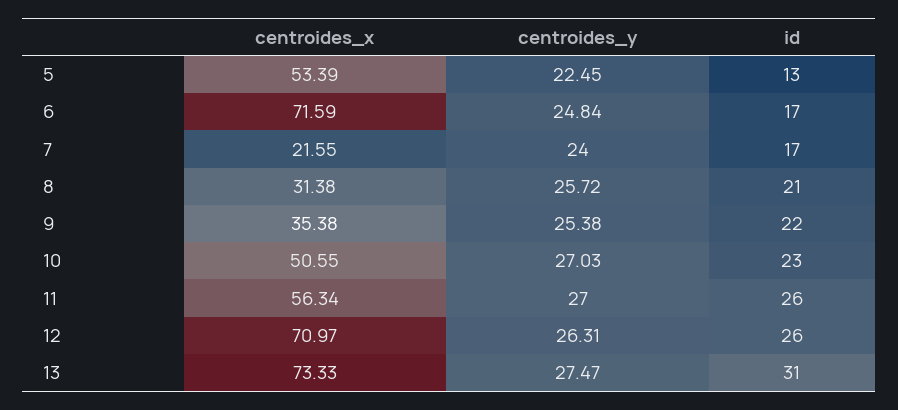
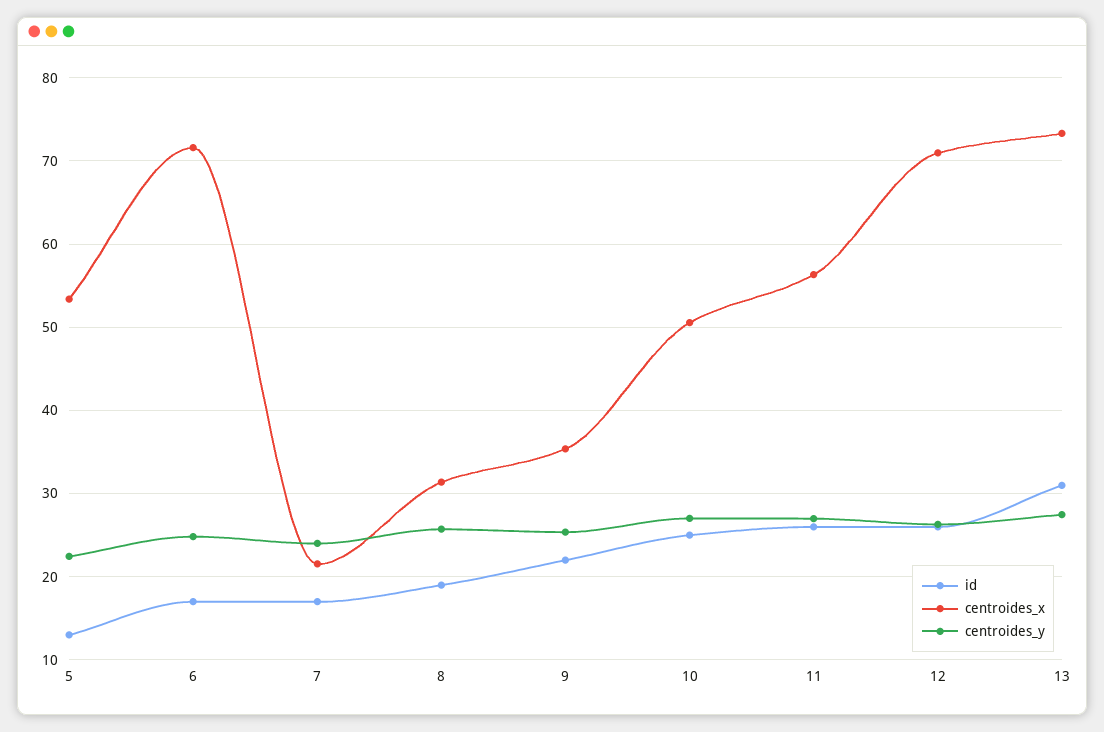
  {
    "centroides_x": {
      "5": 53.39,
      "6": 71.59,
      "7": 21.55,
      "8": 31.38,
      "9": 35.38,
      "10": 50.55,
      "11": 56.34,
      "12": 70.97,
      "13": 73.33
    },
    "centroides_y": {
      "5": 22.45,
      "6": 24.84,
      "7": 24,
      "8": 25.72,
      "9": 25.38,
      "10": 27.03,
      "11": 27,
      "12": 26.31,
      "13": 27.47
    },
    "id": {
      "5": 13,
      "6": 17,
      "7": 17,
-     "8": 21,
+     "8": 19,
      "9": 22,
-     "10": 23,
+     "10": 25,
      "11": 26,
      "12": 26,
      "13": 31
    }
  }

